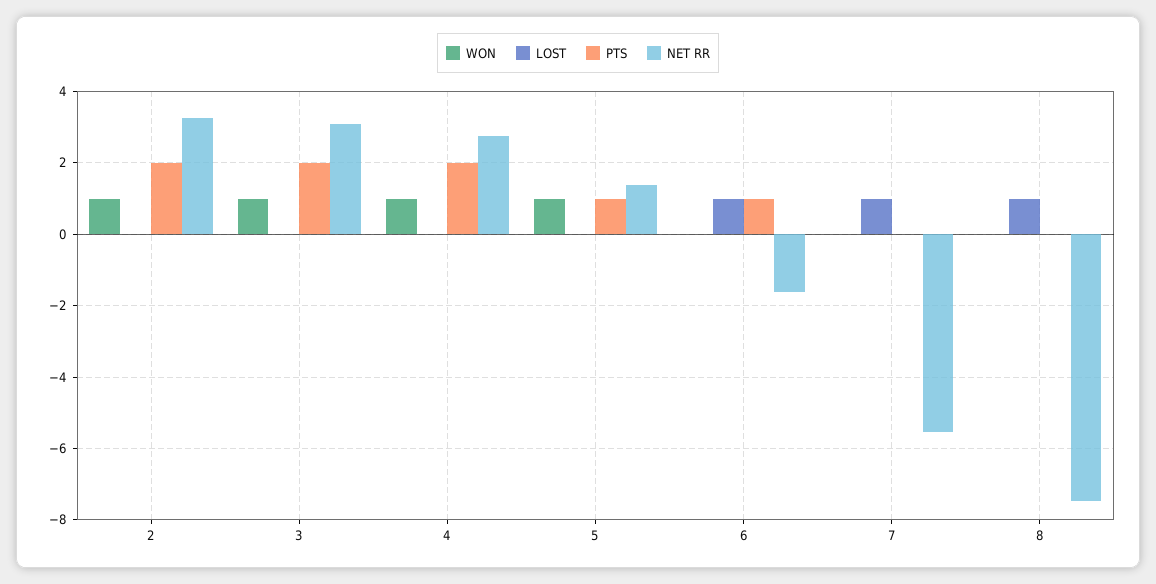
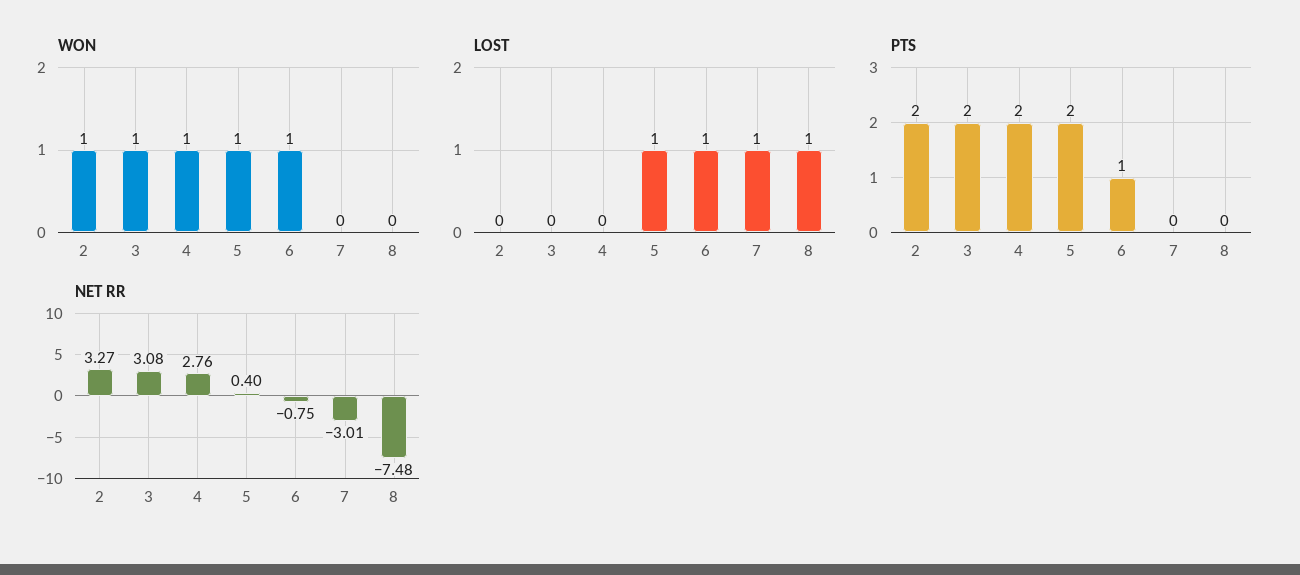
  {
    "WON": {
      "2": 1,
      "3": 1,
      "4": 1,
      "5": 1,
-     "6": 0,
+     "6": 1,
      "7": 0,
      "8": 0
    },
    "LOST": {
      "2": 0,
      "3": 0,
      "4": 0,
-     "5": 0,
+     "5": 1,
      "6": 1,
      "7": 1,
      "8": 1
    },
    "PTS": {
      "2": 2,
      "3": 2,
      "4": 2,
-     "5": 1,
+     "5": 2,
      "6": 1,
      "7": 0,
      "8": 0
    },
    "NET RR": {
      "2": 3.27,
      "3": 3.08,
      "4": 2.76,
-     "5": 1.4,
+     "5": 0.4,
-     "6": -1.6,
+     "6": -0.75,
-     "7": -5.6,
+     "7": -3.01,
      "8": -7.48
    }
  }

